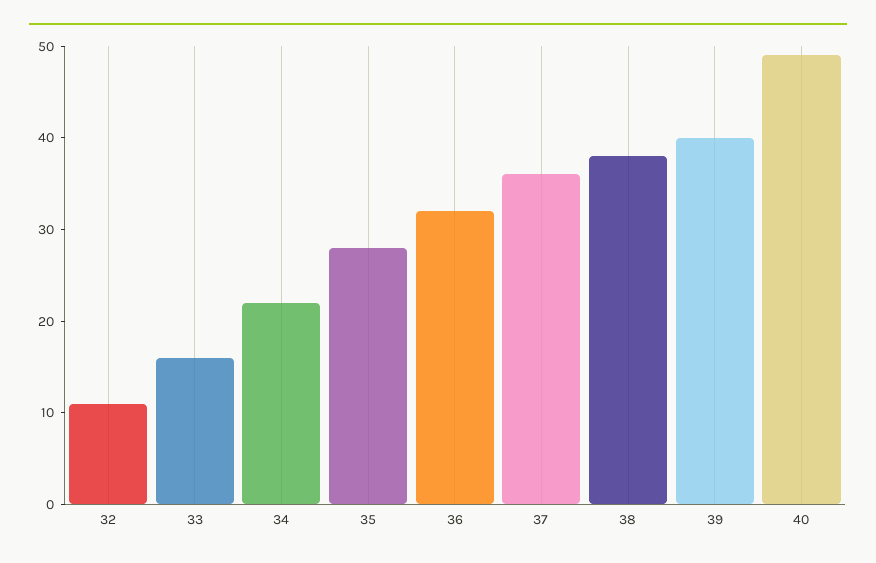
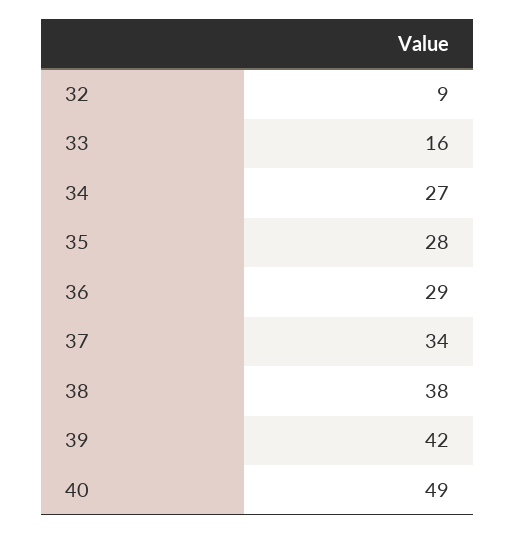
  {
-   "32": 11,
+   "32": 9,
    "33": 16,
-   "34": 22,
+   "34": 27,
    "35": 28,
-   "36": 32,
+   "36": 29,
-   "37": 36,
+   "37": 34,
    "38": 38,
-   "39": 40,
+   "39": 42,
    "40": 49
  }

